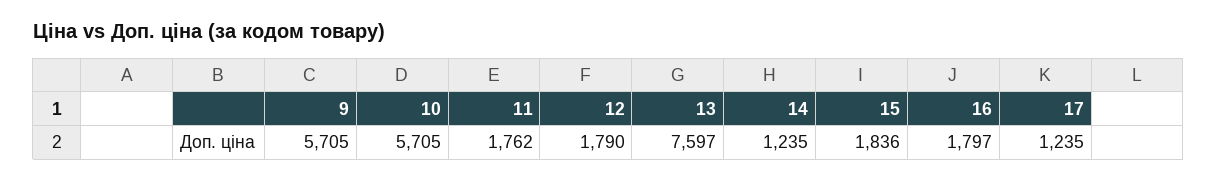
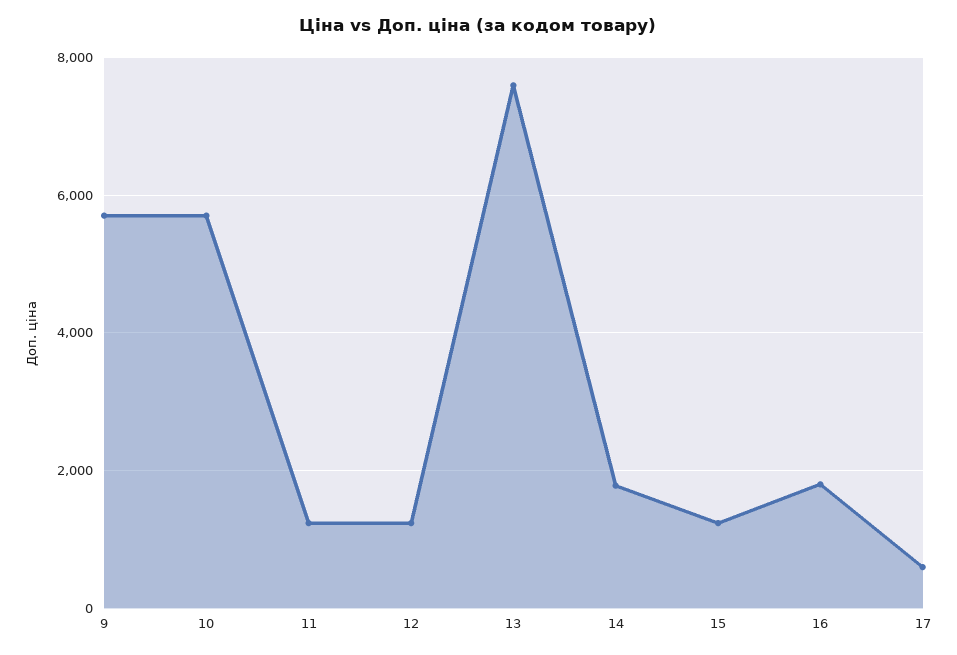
  {
    "9": 5705,
    "10": 5705,
-   "11": 1762,
+   "11": 1200,
-   "12": 1790,
+   "12": 1200,
    "13": 7597,
-   "14": 1235,
+   "14": 1800,
-   "15": 1836,
+   "15": 1200,
    "16": 1797,
-   "17": 1235
+   "17": 600
  }

